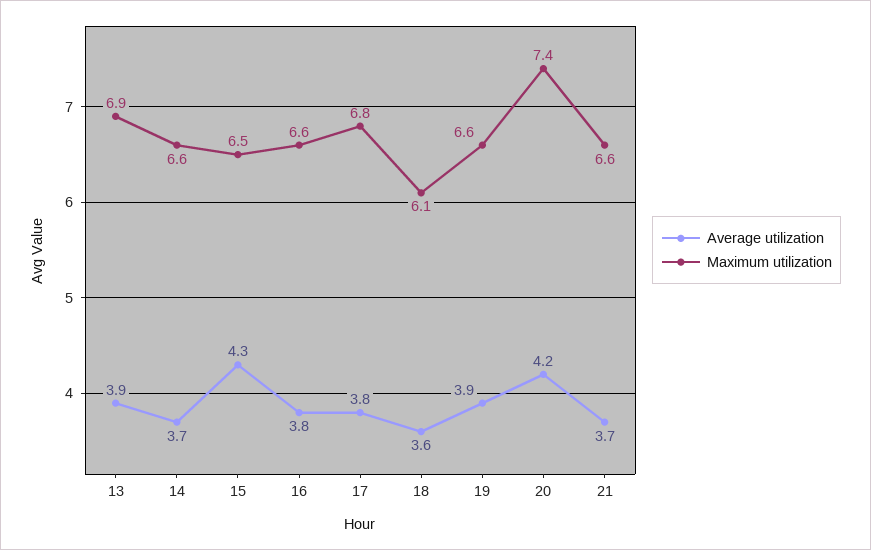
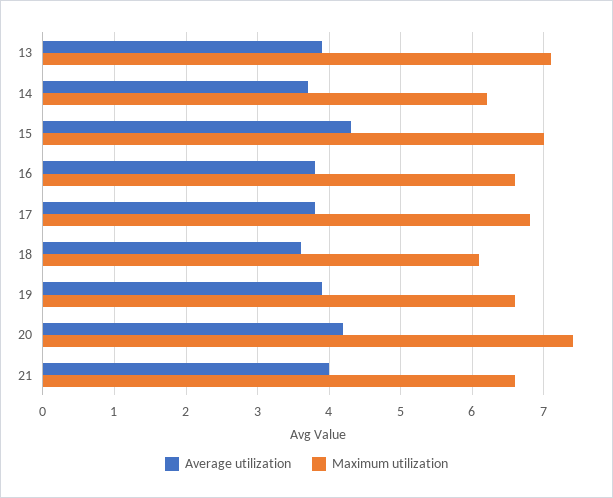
  {
    "Average utilization": {
      "13": 3.9,
      "14": 3.7,
      "15": 4.3,
      "16": 3.8,
      "17": 3.8,
      "18": 3.6,
      "19": 3.9,
      "20": 4.2,
-     "21": 3.7
+     "21": 4
    },
    "Maximum utilization": {
-     "13": 6.9,
+     "13": 7.1,
-     "14": 6.6,
+     "14": 6.2,
-     "15": 6.5,
+     "15": 7,
      "16": 6.6,
      "17": 6.8,
      "18": 6.1,
      "19": 6.6,
      "20": 7.4,
      "21": 6.6
    }
  }

